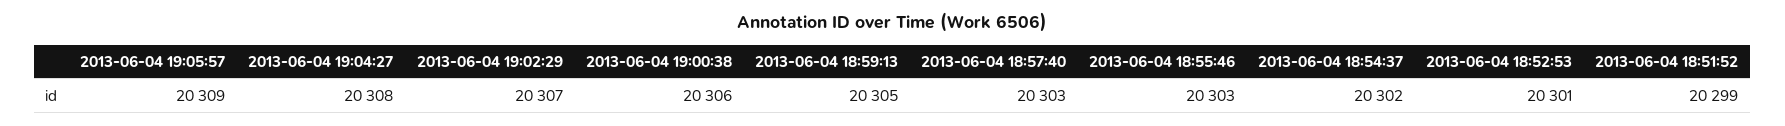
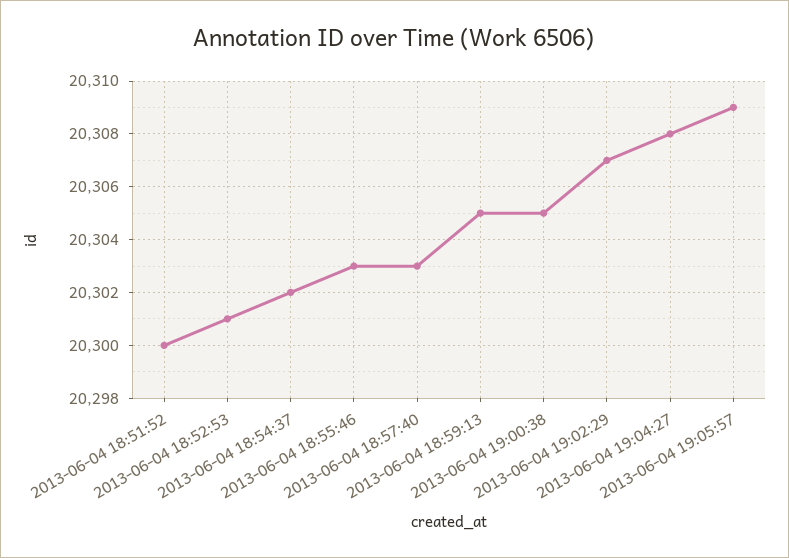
  {
    "2013-06-04 19:05:57": 20309,
    "2013-06-04 19:04:27": 20308,
    "2013-06-04 19:02:29": 20307,
-   "2013-06-04 19:00:38": 20306,
+   "2013-06-04 19:00:38": 20305,
    "2013-06-04 18:59:13": 20305,
    "2013-06-04 18:57:40": 20303,
    "2013-06-04 18:55:46": 20303,
    "2013-06-04 18:54:37": 20302,
    "2013-06-04 18:52:53": 20301,
-   "2013-06-04 18:51:52": 20299
+   "2013-06-04 18:51:52": 20300
  }

